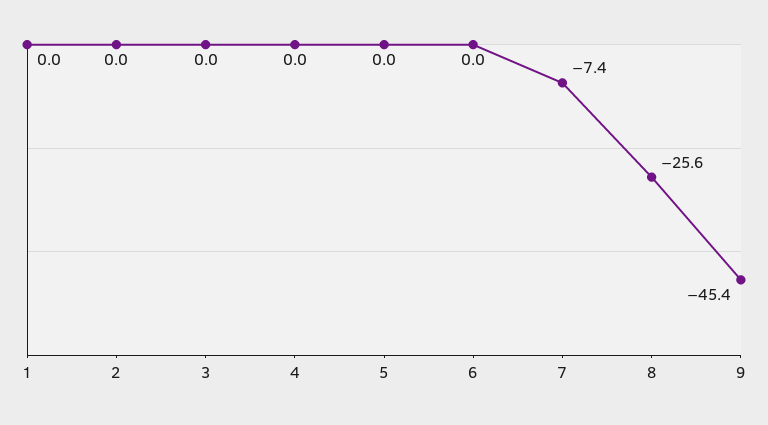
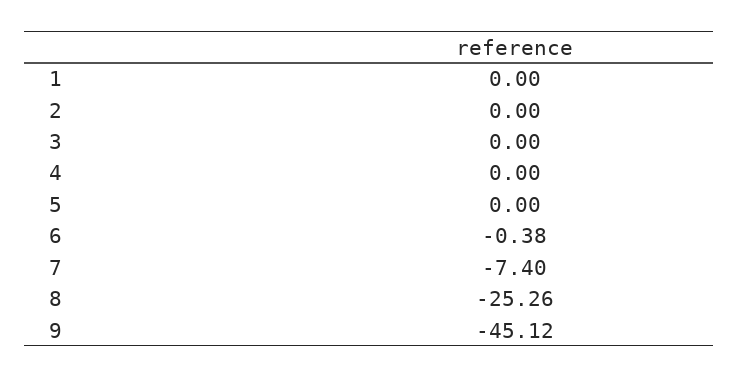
  {
    "1": 0,
    "2": 0,
    "3": 0,
    "4": 0,
    "5": 0,
-   "6": 0,
+   "6": -0.38,
    "7": -7.4,
-   "8": -25.6,
+   "8": -25.26,
-   "9": -45.4
+   "9": -45.12
  }

